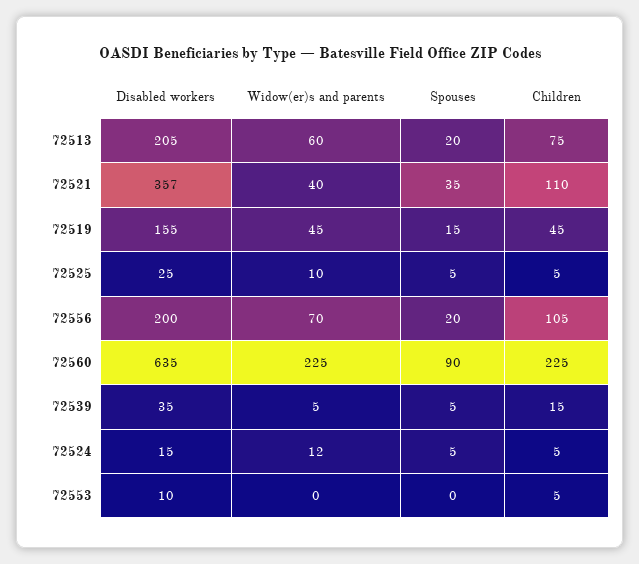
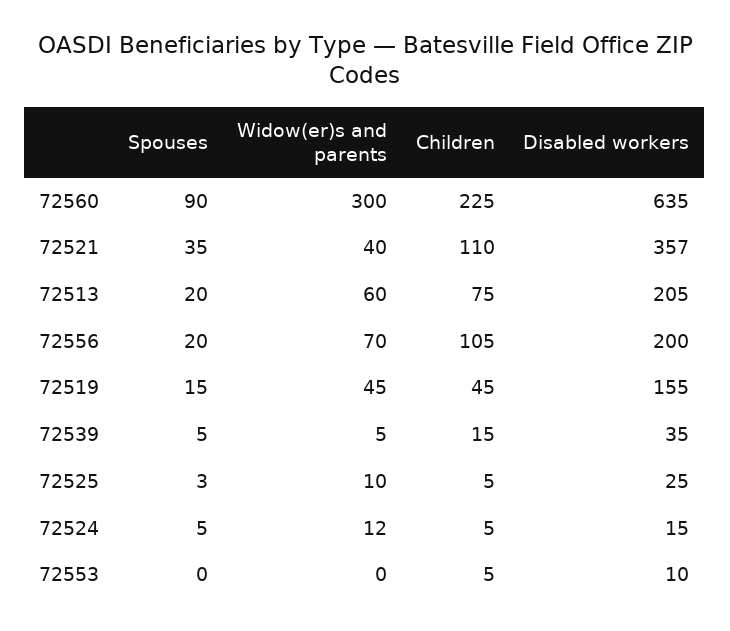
  {
    "Disabled workers": {
      "72513": 205,
      "72521": 357,
      "72519": 155,
      "72525": 25,
      "72556": 200,
      "72560": 635,
      "72539": 35,
      "72524": 15,
      "72553": 10
    },
    "Widow(er)s and parents": {
      "72513": 60,
      "72521": 40,
      "72519": 45,
      "72525": 10,
      "72556": 70,
-     "72560": 225,
+     "72560": 300,
      "72539": 5,
      "72524": 12,
      "72553": 0
    },
    "Spouses": {
      "72513": 20,
      "72521": 35,
      "72519": 15,
-     "72525": 5,
+     "72525": 3,
      "72556": 20,
      "72560": 90,
      "72539": 5,
      "72524": 5,
      "72553": 0
    },
    "Children": {
      "72513": 75,
      "72521": 110,
      "72519": 45,
      "72525": 5,
      "72556": 105,
      "72560": 225,
      "72539": 15,
      "72524": 5,
      "72553": 5
    }
  }

